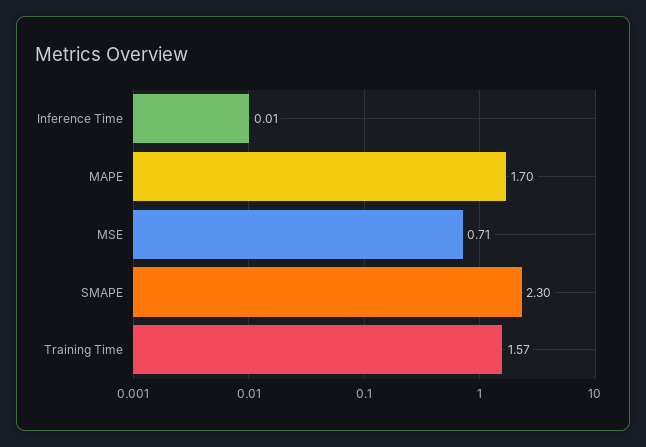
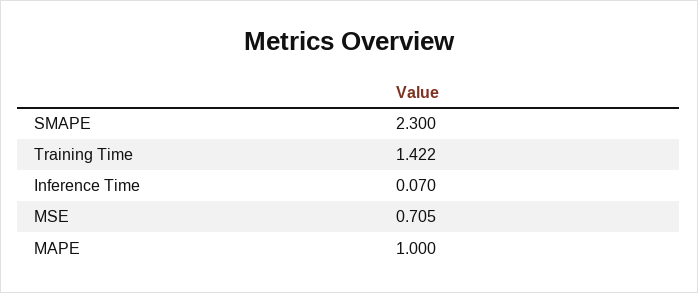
  {
-   "Inference Time": 0.01,
+   "Inference Time": 0.07,
-   "MAPE": 1.7,
+   "MAPE": 1,
    "MSE": 0.705,
    "SMAPE": 2.3,
-   "Training Time": 1.57
+   "Training Time": 1.422
  }

